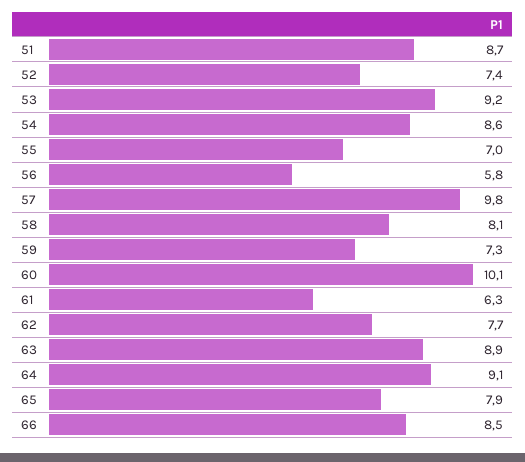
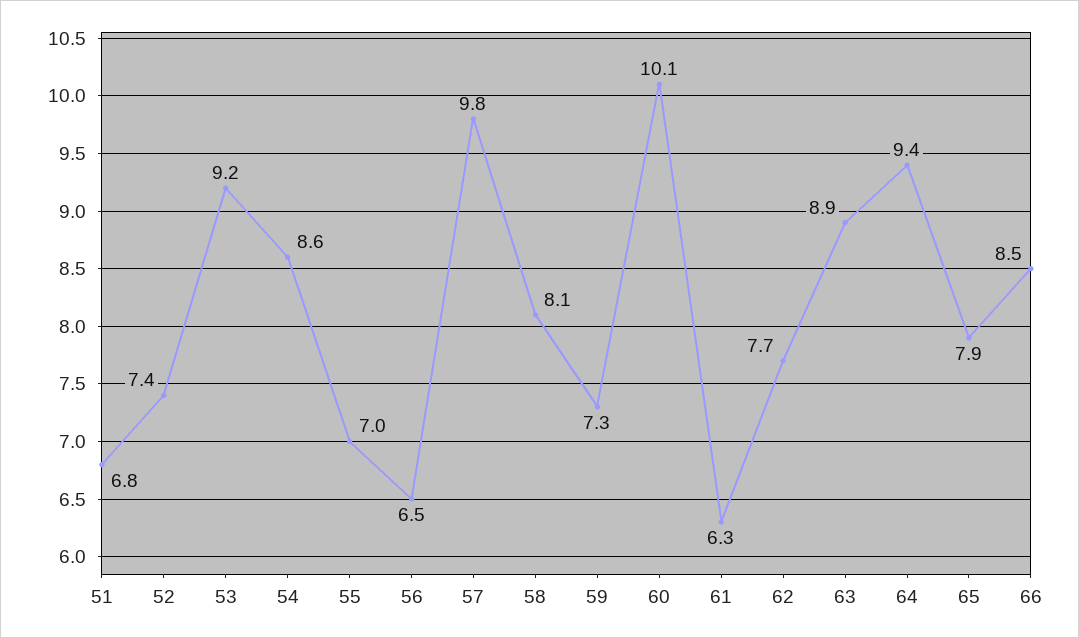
  {
-   "51": 8.7,
+   "51": 6.8,
    "52": 7.4,
    "53": 9.2,
    "54": 8.6,
    "55": 7,
-   "56": 5.8,
+   "56": 6.5,
    "57": 9.8,
    "58": 8.1,
    "59": 7.3,
    "60": 10.1,
    "61": 6.3,
    "62": 7.7,
    "63": 8.9,
-   "64": 9.1,
+   "64": 9.4,
    "65": 7.9,
    "66": 8.5
  }

